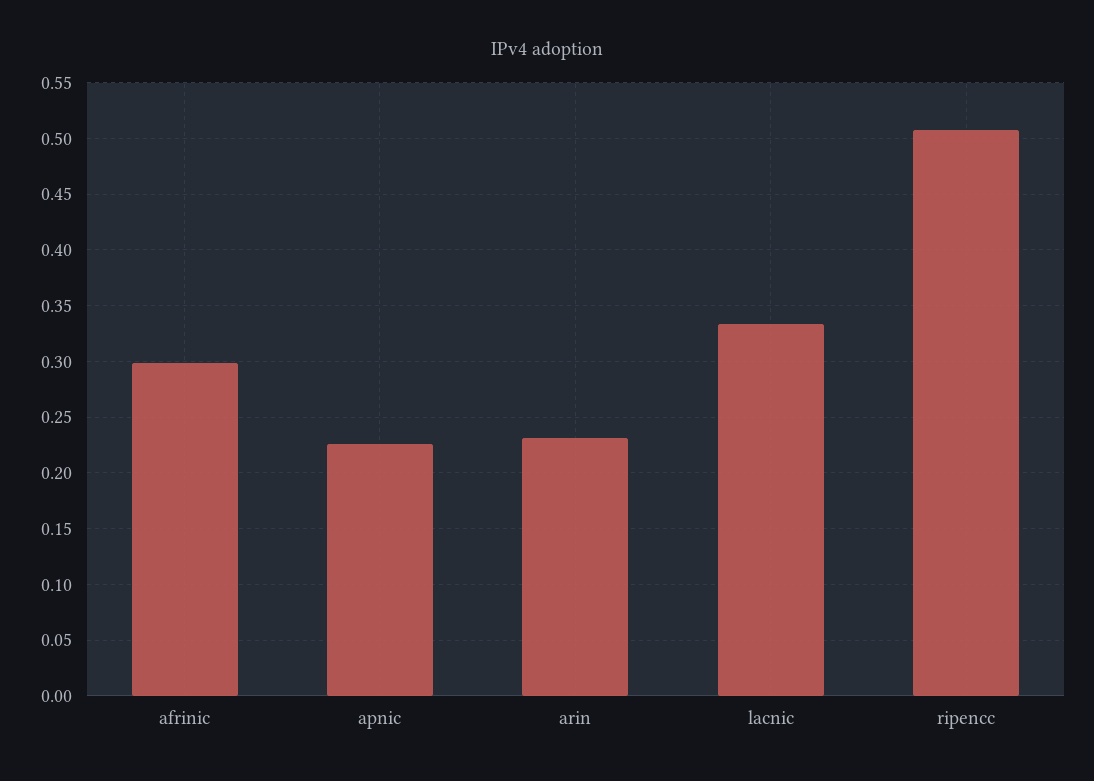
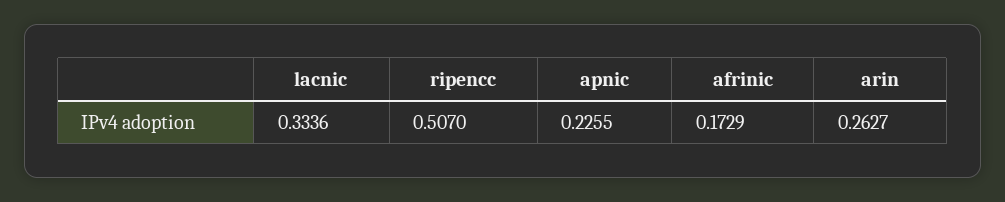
  {
-   "afrinic": 0.3,
+   "afrinic": 0.1729,
    "apnic": 0.2255,
-   "arin": 0.23,
+   "arin": 0.2627,
    "lacnic": 0.3336,
    "ripencc": 0.507
  }

